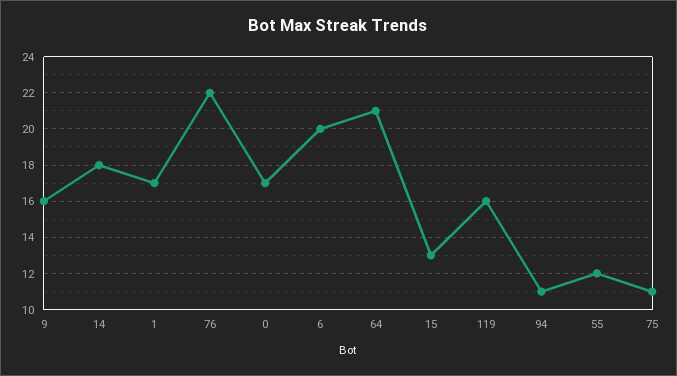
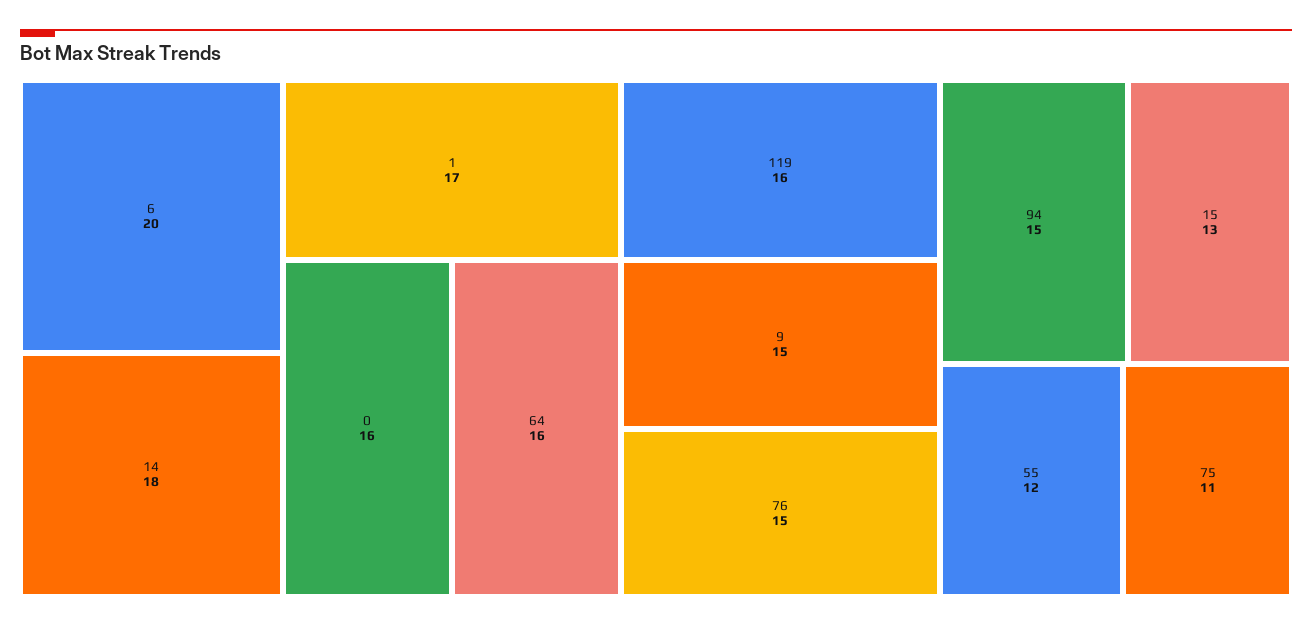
  {
-   "9": 16,
+   "9": 15,
    "14": 18,
    "1": 17,
-   "76": 22,
+   "76": 15,
-   "0": 17,
+   "0": 16,
    "6": 20,
-   "64": 21,
+   "64": 16,
    "15": 13,
    "119": 16,
-   "94": 11,
+   "94": 15,
    "55": 12,
    "75": 11
  }

